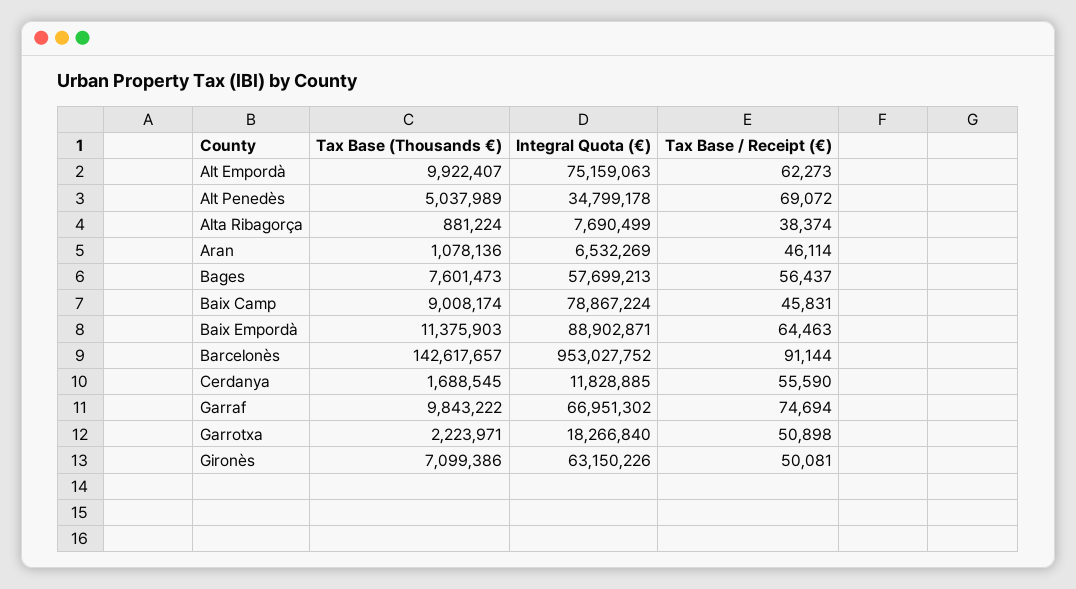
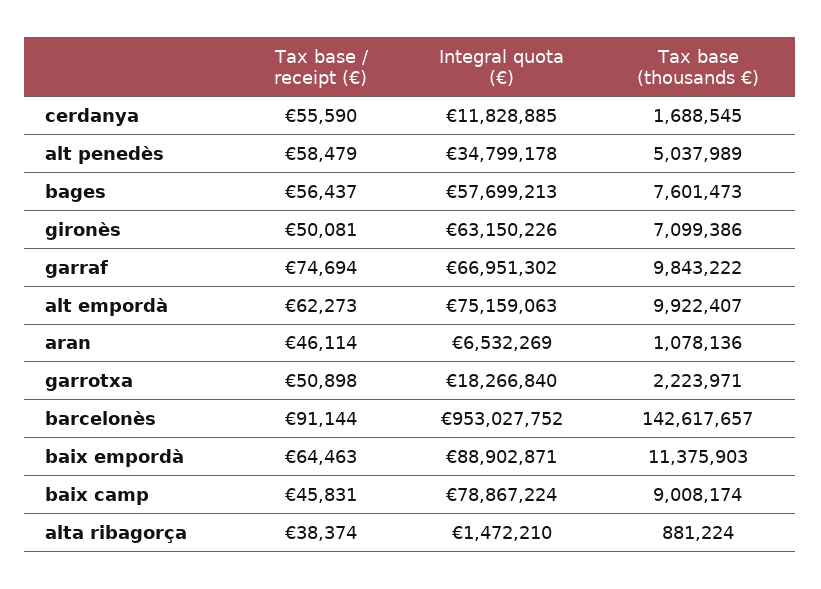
  {
    "Tax Base (Thousands €)": {
      "Alt Empordà": 9922407,
      "Alt Penedès": 5037989,
      "Alta Ribagorça": 881224,
      "Aran": 1078136,
      "Bages": 7601473,
      "Baix Camp": 9008174,
      "Baix Empordà": 11375903,
      "Barcelonès": 142617657,
      "Cerdanya": 1688545,
      "Garraf": 9843222,
      "Garrotxa": 2223971,
      "Gironès": 7099386
    },
    "Integral Quota (€)": {
      "Alt Empordà": 75159063,
      "Alt Penedès": 34799178,
-     "Alta Ribagorça": 7690499,
+     "Alta Ribagorça": 1472210,
      "Aran": 6532269,
      "Bages": 57699213,
      "Baix Camp": 78867224,
      "Baix Empordà": 88902871,
      "Barcelonès": 953027752,
      "Cerdanya": 11828885,
      "Garraf": 66951302,
      "Garrotxa": 18266840,
      "Gironès": 63150226
    },
    "Tax Base / Receipt (€)": {
      "Alt Empordà": 62273,
-     "Alt Penedès": 69072,
+     "Alt Penedès": 58479,
      "Alta Ribagorça": 38374,
      "Aran": 46114,
      "Bages": 56437,
      "Baix Camp": 45831,
      "Baix Empordà": 64463,
      "Barcelonès": 91144,
      "Cerdanya": 55590,
      "Garraf": 74694,
      "Garrotxa": 50898,
      "Gironès": 50081
    }
  }

